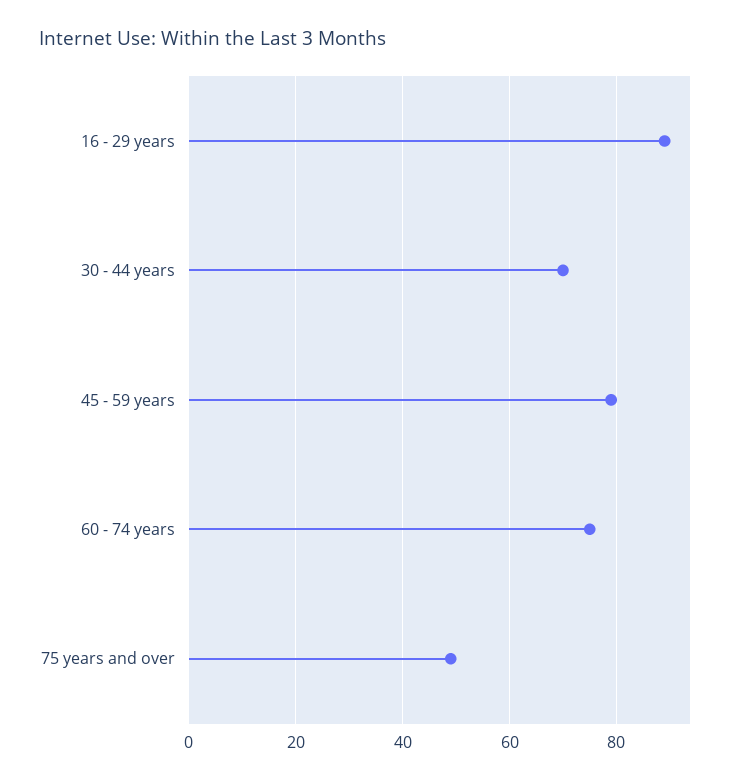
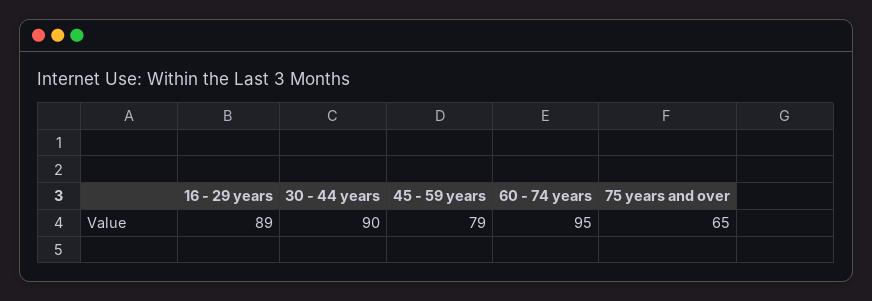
  {
    "16 - 29 years": 89,
-   "30 - 44 years": 70,
+   "30 - 44 years": 90,
    "45 - 59 years": 79,
-   "60 - 74 years": 75,
+   "60 - 74 years": 95,
-   "75 years and over": 50
+   "75 years and over": 65
  }

